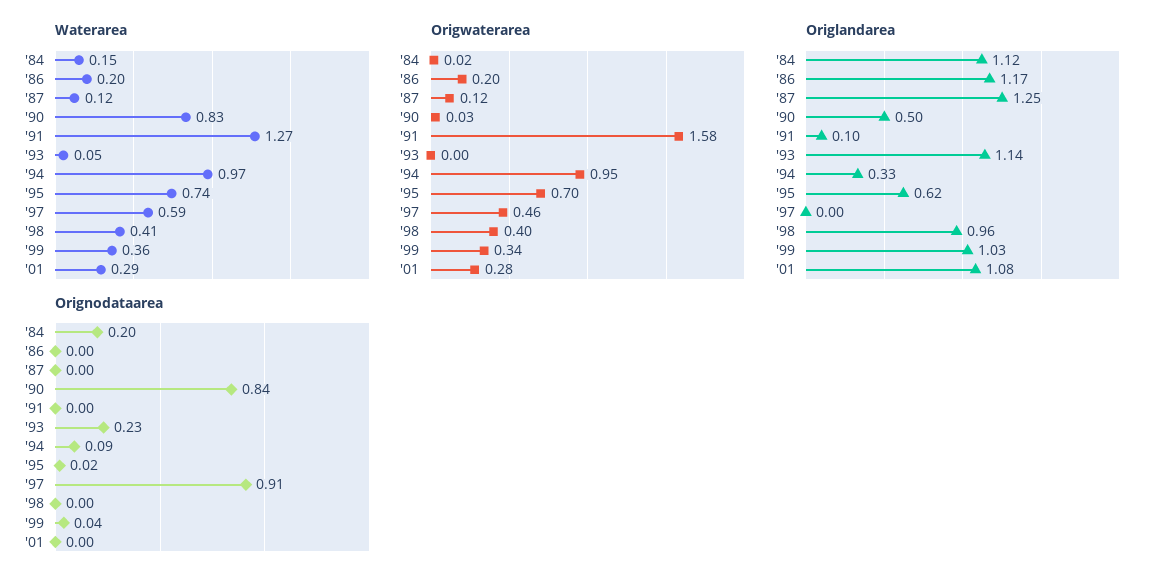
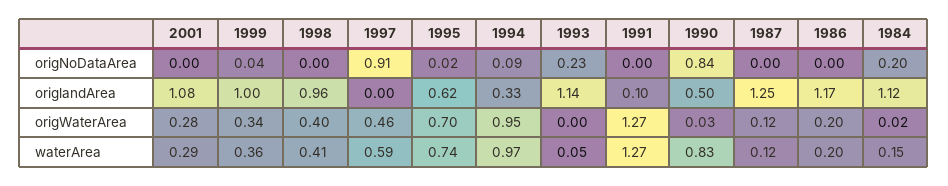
  {
    "Waterarea": {
      "'84": 0.15,
      "'86": 0.2,
      "'87": 0.12,
      "'90": 0.83,
      "'91": 1.27,
      "'93": 0.05,
      "'94": 0.97,
      "'95": 0.74,
      "'97": 0.59,
      "'98": 0.41,
      "'99": 0.36,
      "'01": 0.29
    },
    "Origwaterarea": {
      "'84": 0.02,
      "'86": 0.2,
      "'87": 0.12,
      "'90": 0.03,
-     "'91": 1.58,
+     "'91": 1.27,
      "'93": 0,
      "'94": 0.95,
      "'95": 0.7,
      "'97": 0.46,
      "'98": 0.4,
      "'99": 0.34,
      "'01": 0.28
    },
    "Origlandarea": {
      "'84": 1.12,
      "'86": 1.17,
      "'87": 1.25,
      "'90": 0.5,
      "'91": 0.1,
      "'93": 1.14,
      "'94": 0.33,
      "'95": 0.62,
      "'97": 0,
      "'98": 0.96,
-     "'99": 1.03,
+     "'99": 1,
      "'01": 1.08
    },
    "Orignodataarea": {
      "'84": 0.2,
      "'86": 0,
      "'87": 0,
      "'90": 0.84,
      "'91": 0,
      "'93": 0.23,
      "'94": 0.09,
      "'95": 0.02,
      "'97": 0.91,
      "'98": 0,
      "'99": 0.04,
      "'01": 0
    }
  }

